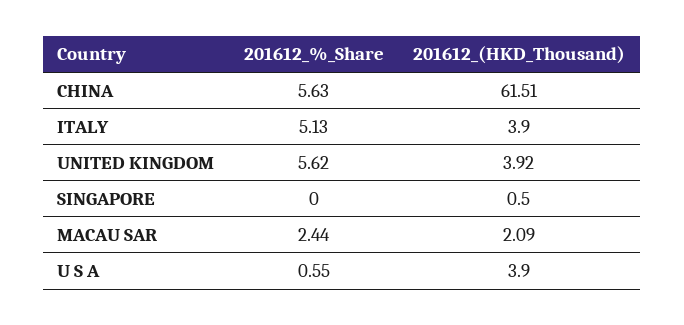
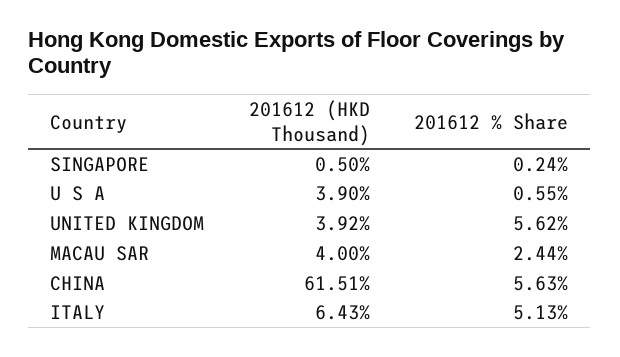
  {
    "201612_%_Share": {
      "CHINA": 5.63,
      "ITALY": 5.13,
      "UNITED KINGDOM": 5.62,
-     "SINGAPORE": 0,
+     "SINGAPORE": 0.24,
      "MACAU SAR": 2.44,
      "U S A": 0.55
    },
    "201612_(HKD_Thousand)": {
      "CHINA": 61.51,
-     "ITALY": 3.9,
+     "ITALY": 6.43,
      "UNITED KINGDOM": 3.92,
      "SINGAPORE": 0.5,
-     "MACAU SAR": 2.09,
+     "MACAU SAR": 4,
      "U S A": 3.9
    }
  }

